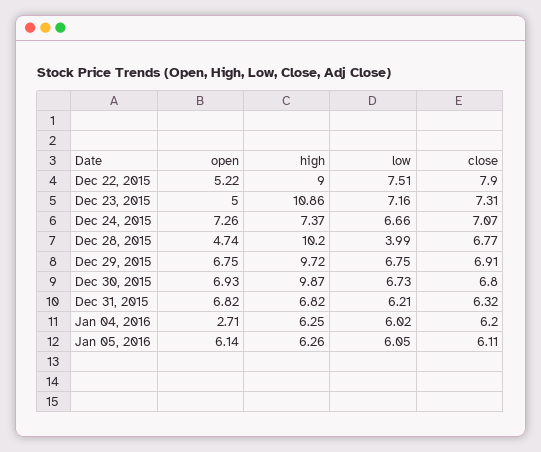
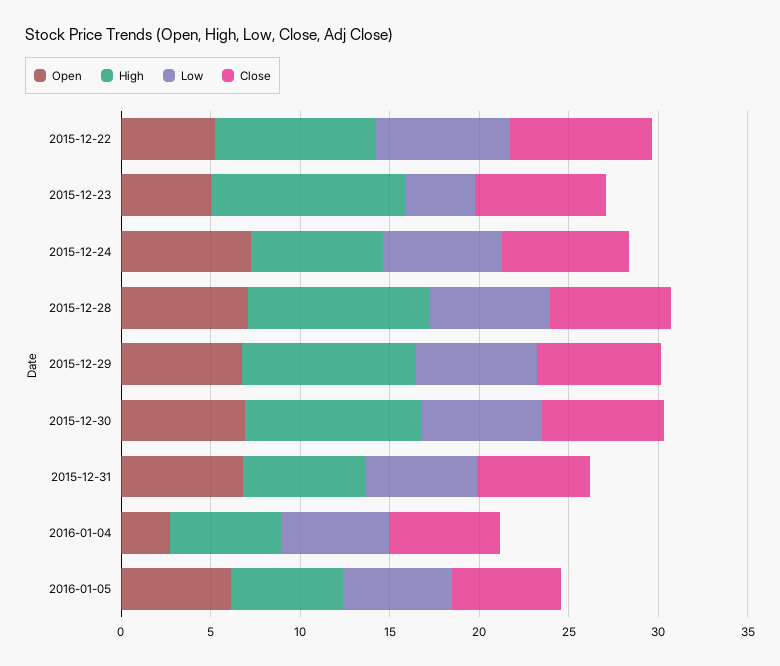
  {
    "open": {
      "Dec 22, 2015": 5.22,
      "Dec 23, 2015": 5,
      "Dec 24, 2015": 7.26,
-     "Dec 28, 2015": 4.74,
+     "Dec 28, 2015": 7,
      "Dec 29, 2015": 6.75,
      "Dec 30, 2015": 6.93,
      "Dec 31, 2015": 6.82,
      "Jan 04, 2016": 2.71,
      "Jan 05, 2016": 6.14
    },
    "high": {
      "Dec 22, 2015": 9,
      "Dec 23, 2015": 10.86,
      "Dec 24, 2015": 7.37,
      "Dec 28, 2015": 10.2,
      "Dec 29, 2015": 9.72,
      "Dec 30, 2015": 9.87,
      "Dec 31, 2015": 6.82,
      "Jan 04, 2016": 6.25,
      "Jan 05, 2016": 6.26
    },
    "low": {
      "Dec 22, 2015": 7.51,
-     "Dec 23, 2015": 7.16,
+     "Dec 23, 2015": 4,
      "Dec 24, 2015": 6.66,
-     "Dec 28, 2015": 3.99,
+     "Dec 28, 2015": 7,
      "Dec 29, 2015": 6.75,
      "Dec 30, 2015": 6.73,
      "Dec 31, 2015": 6.21,
      "Jan 04, 2016": 6.02,
      "Jan 05, 2016": 6.05
    },
    "close": {
      "Dec 22, 2015": 7.9,
      "Dec 23, 2015": 7.31,
      "Dec 24, 2015": 7.07,
      "Dec 28, 2015": 6.77,
      "Dec 29, 2015": 6.91,
      "Dec 30, 2015": 6.8,
      "Dec 31, 2015": 6.32,
      "Jan 04, 2016": 6.2,
      "Jan 05, 2016": 6.11
    }
  }

